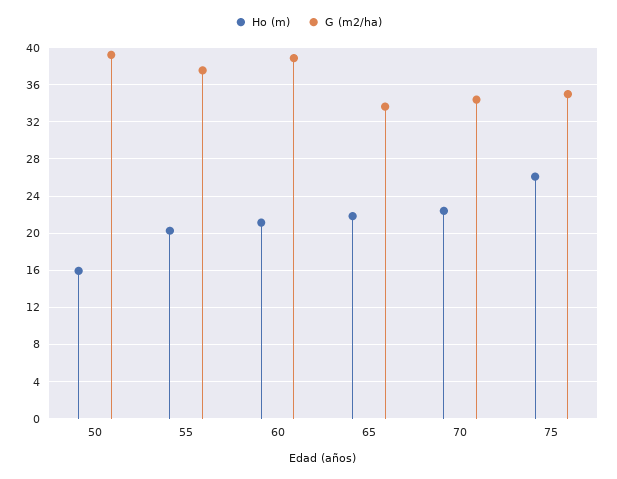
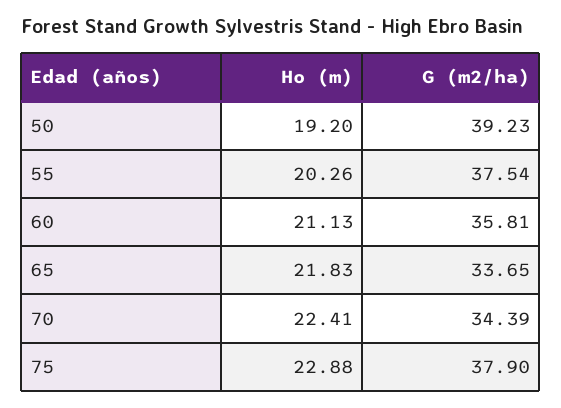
  {
    "Ho (m)": {
-     "50": 16,
+     "50": 19.2,
      "55": 20.26,
      "60": 21.13,
      "65": 21.83,
      "70": 22.41,
-     "75": 26
+     "75": 22.88
    },
    "G (m2/ha)": {
      "50": 39.23,
      "55": 37.54,
-     "60": 39,
+     "60": 35.81,
      "65": 33.65,
      "70": 34.39,
-     "75": 35
+     "75": 37.9
    }
  }

